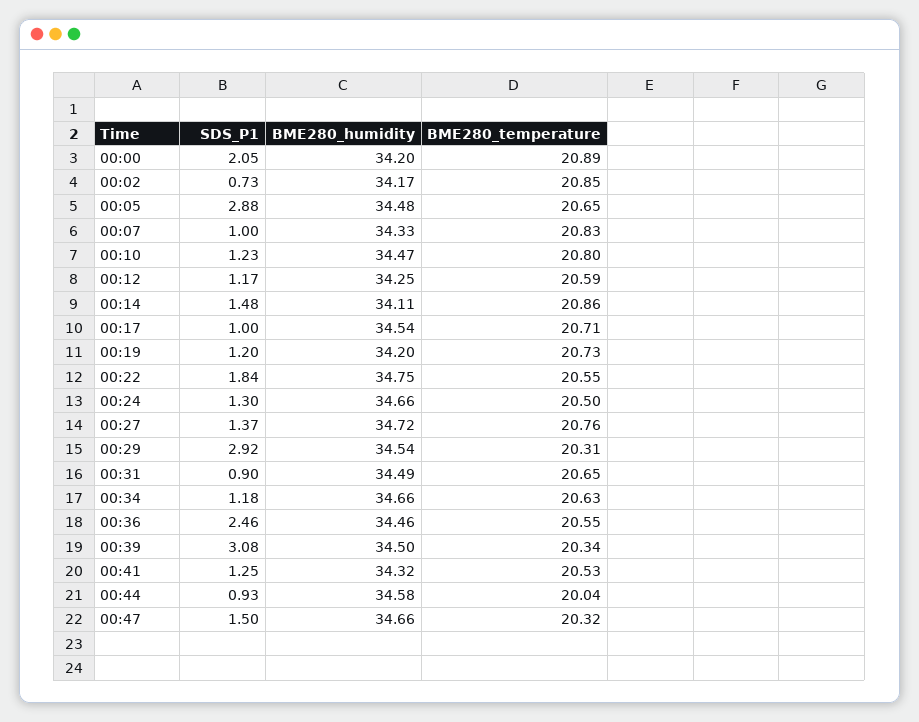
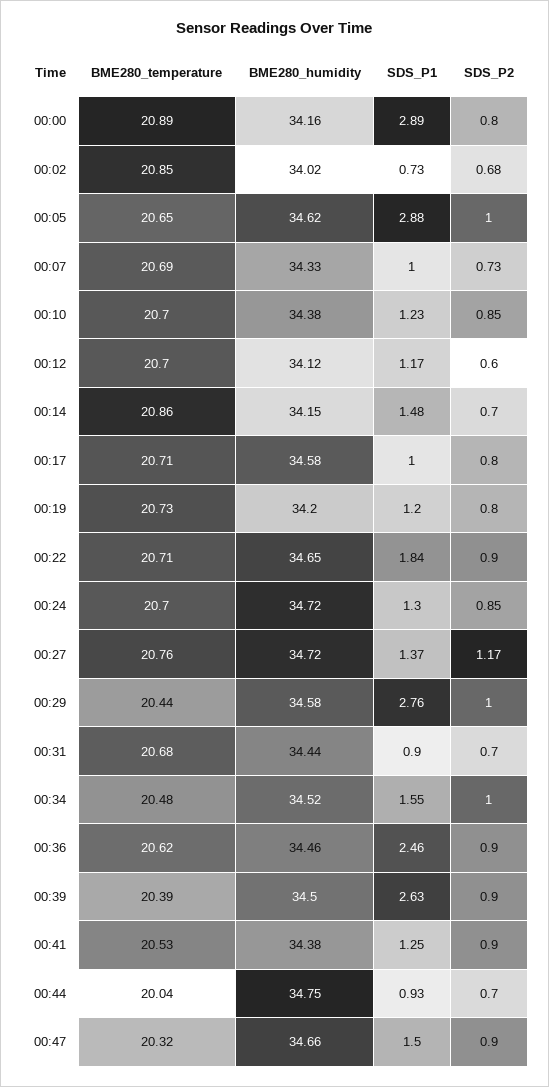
  {
    "SDS_P1": {
-     "00:00": 2.05,
+     "00:00": 2.89,
      "00:02": 0.73,
      "00:05": 2.88,
      "00:07": 1,
      "00:10": 1.23,
      "00:12": 1.17,
      "00:14": 1.48,
      "00:17": 1,
      "00:19": 1.2,
      "00:22": 1.84,
      "00:24": 1.3,
      "00:27": 1.37,
-     "00:29": 2.92,
+     "00:29": 2.76,
      "00:31": 0.9,
-     "00:34": 1.18,
+     "00:34": 1.55,
      "00:36": 2.46,
-     "00:39": 3.08,
+     "00:39": 2.63,
      "00:41": 1.25,
      "00:44": 0.93,
      "00:47": 1.5
    },
    "BME280_humidity": {
-     "00:00": 34.2,
+     "00:00": 34.16,
-     "00:02": 34.17,
+     "00:02": 34.02,
-     "00:05": 34.48,
+     "00:05": 34.62,
      "00:07": 34.33,
-     "00:10": 34.47,
+     "00:10": 34.38,
-     "00:12": 34.25,
+     "00:12": 34.12,
-     "00:14": 34.11,
+     "00:14": 34.15,
-     "00:17": 34.54,
+     "00:17": 34.58,
      "00:19": 34.2,
-     "00:22": 34.75,
+     "00:22": 34.65,
-     "00:24": 34.66,
+     "00:24": 34.72,
      "00:27": 34.72,
-     "00:29": 34.54,
+     "00:29": 34.58,
-     "00:31": 34.49,
+     "00:31": 34.44,
-     "00:34": 34.66,
+     "00:34": 34.52,
      "00:36": 34.46,
      "00:39": 34.5,
-     "00:41": 34.32,
+     "00:41": 34.38,
-     "00:44": 34.58,
+     "00:44": 34.75,
      "00:47": 34.66
    },
    "BME280_temperature": {
      "00:00": 20.89,
      "00:02": 20.85,
      "00:05": 20.65,
-     "00:07": 20.83,
+     "00:07": 20.69,
-     "00:10": 20.8,
+     "00:10": 20.7,
-     "00:12": 20.59,
+     "00:12": 20.7,
      "00:14": 20.86,
      "00:17": 20.71,
      "00:19": 20.73,
-     "00:22": 20.55,
+     "00:22": 20.71,
-     "00:24": 20.5,
+     "00:24": 20.7,
      "00:27": 20.76,
-     "00:29": 20.31,
+     "00:29": 20.44,
-     "00:31": 20.65,
+     "00:31": 20.68,
-     "00:34": 20.63,
+     "00:34": 20.48,
-     "00:36": 20.55,
+     "00:36": 20.62,
-     "00:39": 20.34,
+     "00:39": 20.39,
      "00:41": 20.53,
      "00:44": 20.04,
      "00:47": 20.32
-   }
+   },
+   "SDS_P2": {
+     "00:00": 0.8,
+     "00:02": 0.68,
+     "00:05": 1,
+     "00:07": 0.73,
+     "00:10": 0.85,
+     "00:12": 0.6,
+     "00:14": 0.7,
+     "00:17": 0.8,
+     "00:19": 0.8,
+     "00:22": 0.9,
+     "00:24": 0.85,
+     "00:27": 1.17,
+     "00:29": 1,
+     "00:31": 0.7,
+     "00:34": 1,
+     "00:36": 0.9,
+     "00:39": 0.9,
+     "00:41": 0.9,
+     "00:44": 0.7,
+     "00:47": 0.9
+   }
  }

